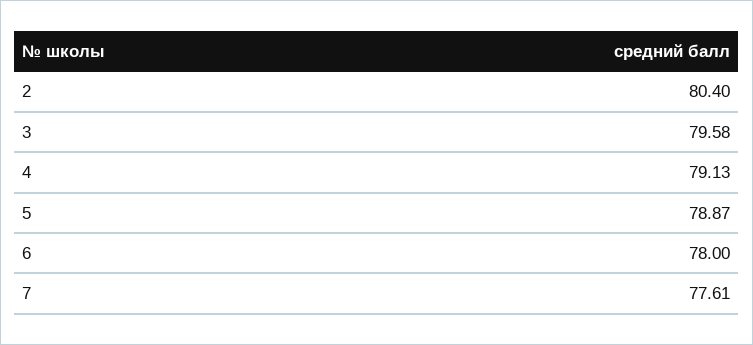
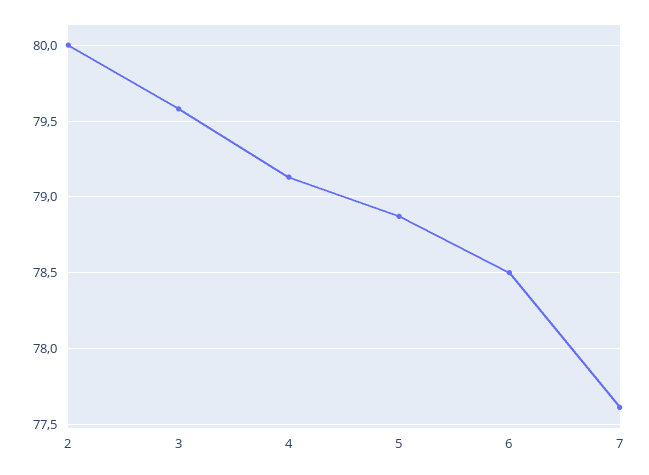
  {
-   "2": 80.4,
+   "2": 80,
    "3": 79.58,
    "4": 79.13,
    "5": 78.87,
-   "6": 78,
+   "6": 78.5,
    "7": 77.61
  }

